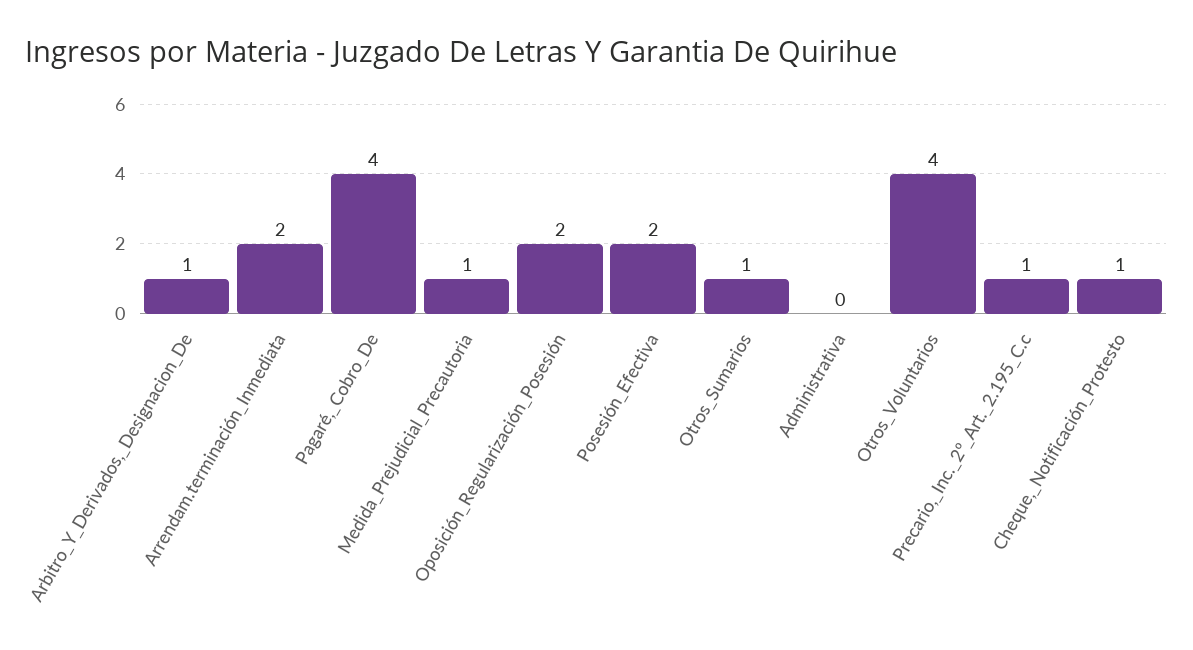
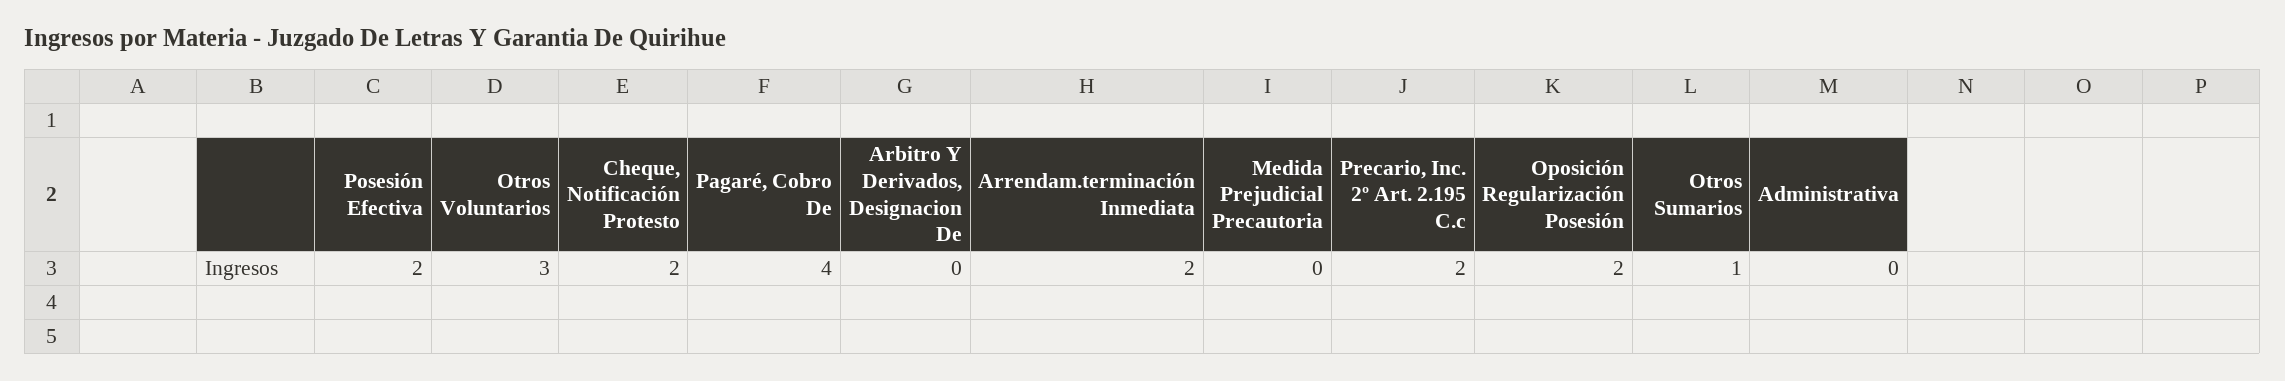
  {
-   "Arbitro_Y_Derivados,_Designacion_De": 1,
+   "Arbitro_Y_Derivados,_Designacion_De": 0,
    "Arrendam.terminación_Inmediata": 2,
    "Pagaré,_Cobro_De": 4,
-   "Medida_Prejudicial_Precautoria": 1,
+   "Medida_Prejudicial_Precautoria": 0,
    "Oposición_Regularización_Posesión": 2,
    "Posesión_Efectiva": 2,
    "Otros_Sumarios": 1,
    "Administrativa": 0,
-   "Otros_Voluntarios": 4,
+   "Otros_Voluntarios": 3,
-   "Precario,_Inc._2º_Art._2.195_C.c": 1,
+   "Precario,_Inc._2º_Art._2.195_C.c": 2,
-   "Cheque,_Notificación_Protesto": 1
+   "Cheque,_Notificación_Protesto": 2
  }

